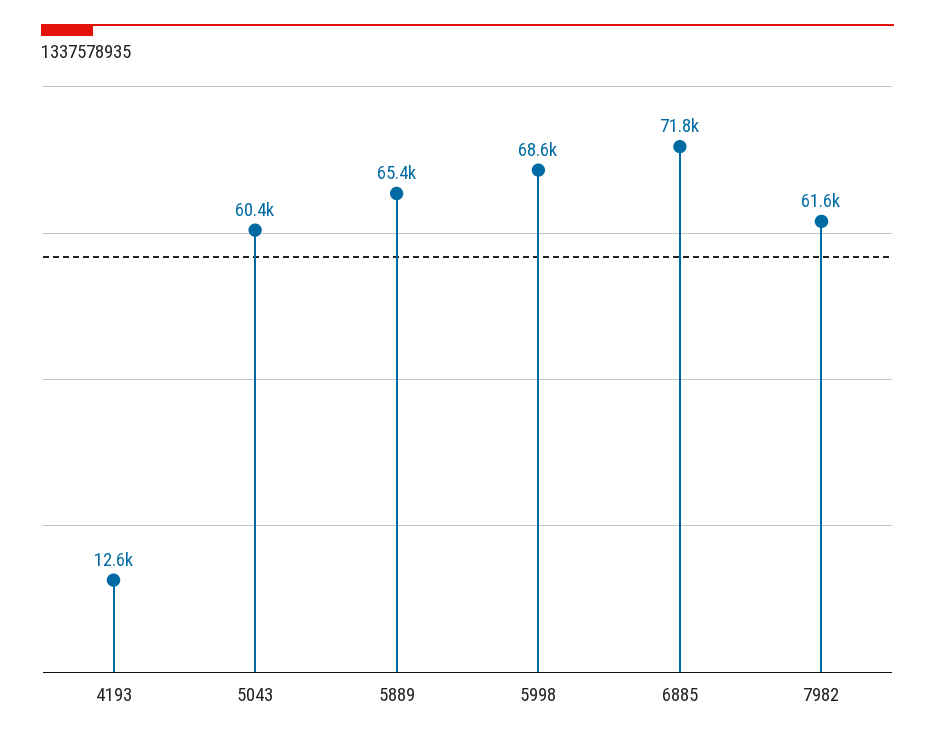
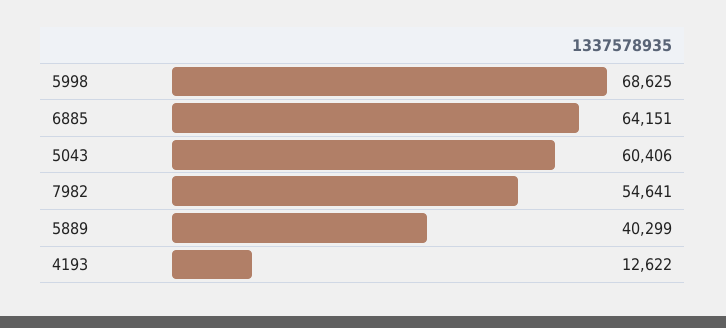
  {
    "4193": 12622,
    "5043": 60406,
-   "5889": 65400,
+   "5889": 40299,
    "5998": 68625,
-   "6885": 71800,
+   "6885": 64151,
-   "7982": 61600
+   "7982": 54641
  }

